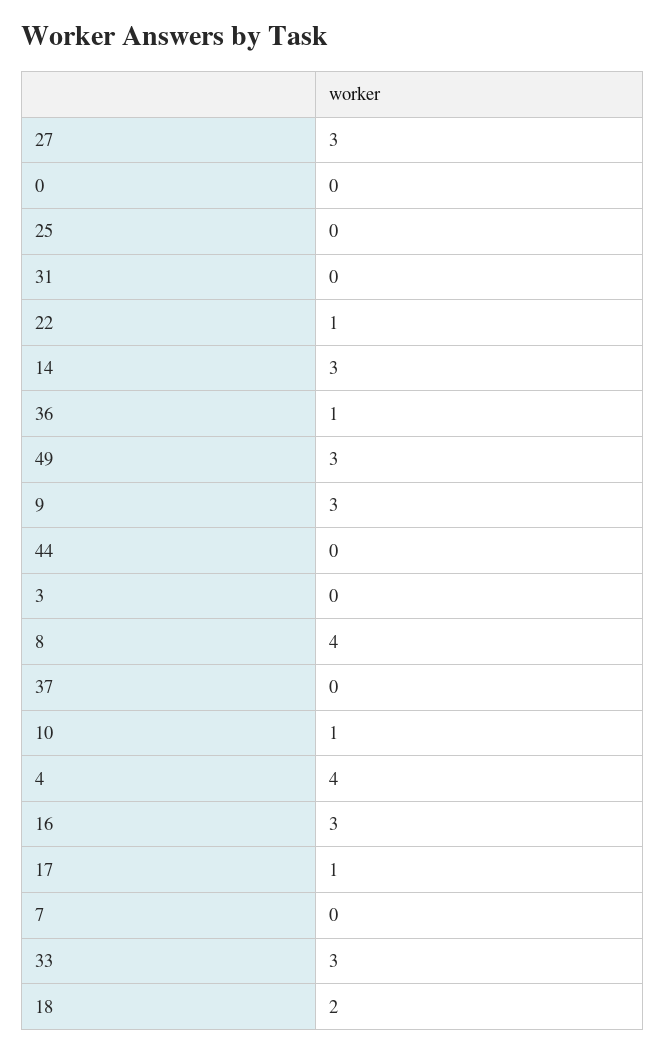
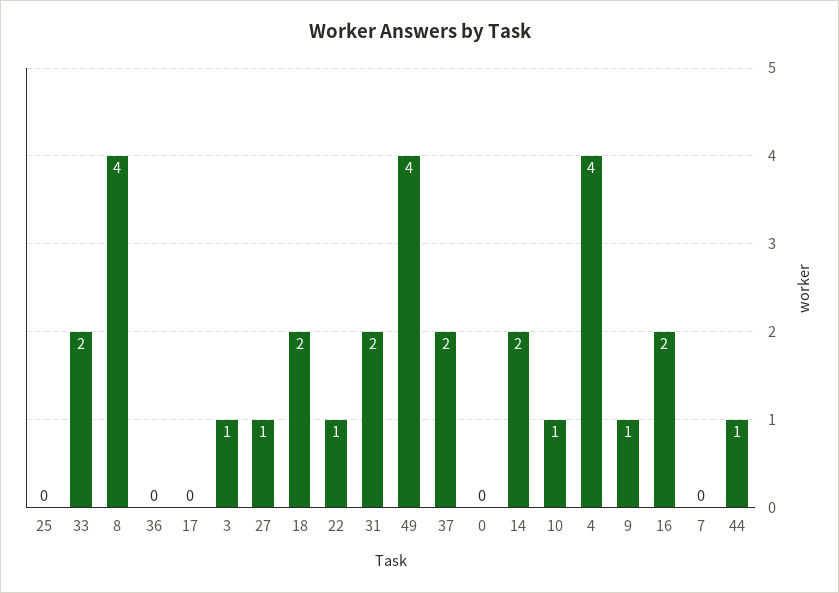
  {
-   "27": 3,
+   "27": 1,
    "0": 0,
    "25": 0,
-   "31": 0,
+   "31": 2,
    "22": 1,
-   "14": 3,
+   "14": 2,
-   "36": 1,
+   "36": 0,
-   "49": 3,
+   "49": 4,
-   "9": 3,
+   "9": 1,
-   "44": 0,
+   "44": 1,
-   "3": 0,
+   "3": 1,
    "8": 4,
-   "37": 0,
+   "37": 2,
    "10": 1,
    "4": 4,
-   "16": 3,
+   "16": 2,
-   "17": 1,
+   "17": 0,
    "7": 0,
-   "33": 3,
+   "33": 2,
    "18": 2
  }

